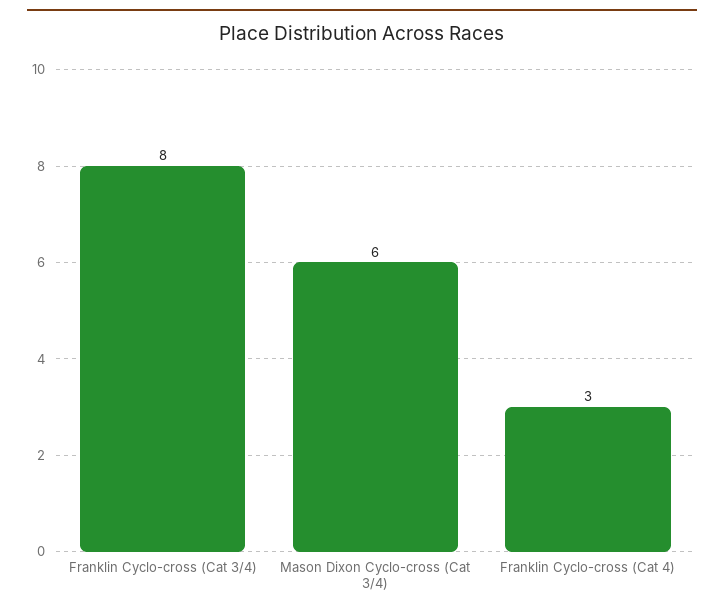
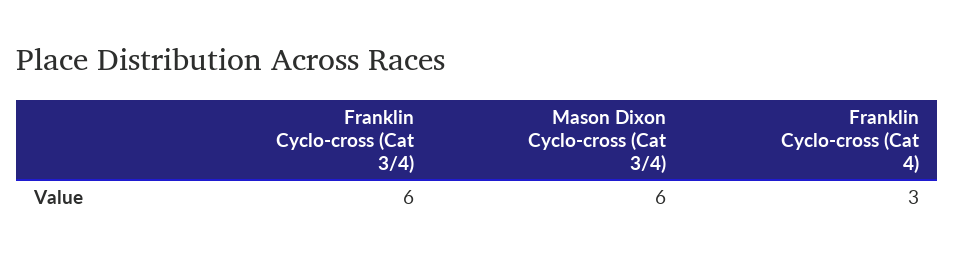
  {
-   "Franklin Cyclo-cross (Cat 3/4)": 8,
+   "Franklin Cyclo-cross (Cat 3/4)": 6,
    "Mason Dixon Cyclo-cross (Cat 3/4)": 6,
    "Franklin Cyclo-cross (Cat 4)": 3
  }

